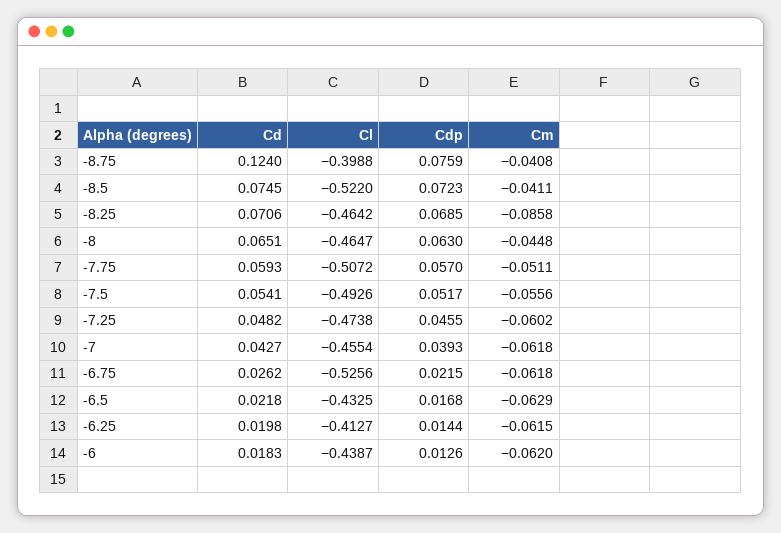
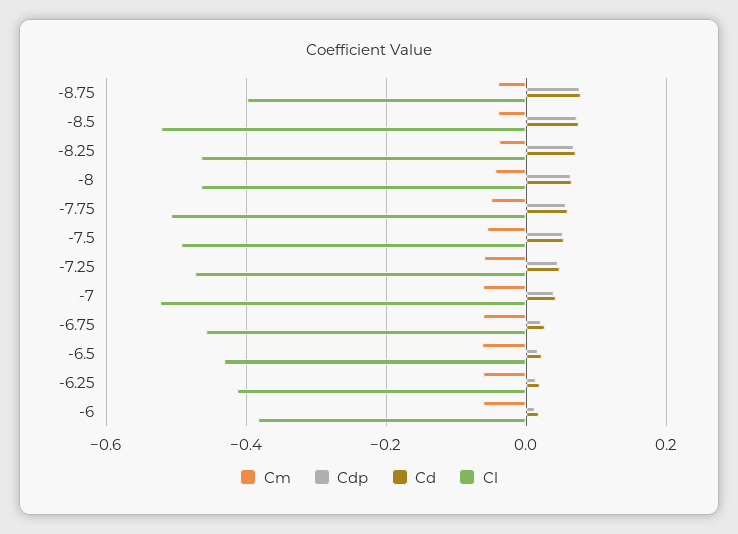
  {
    "Cd": {
-     "-8.75": 0.124,
+     "-8.75": 0.08,
      "-8.5": 0.0745,
      "-8.25": 0.0706,
      "-8": 0.0651,
      "-7.75": 0.0593,
      "-7.5": 0.0541,
      "-7.25": 0.0482,
      "-7": 0.0427,
      "-6.75": 0.0262,
      "-6.5": 0.0218,
      "-6.25": 0.0198,
      "-6": 0.0183
    },
    "Cl": {
      "-8.75": -0.3988,
      "-8.5": -0.522,
      "-8.25": -0.4642,
      "-8": -0.4647,
      "-7.75": -0.5072,
      "-7.5": -0.4926,
      "-7.25": -0.4738,
-     "-7": -0.4554,
+     "-7": -0.52,
-     "-6.75": -0.5256,
+     "-6.75": -0.46,
      "-6.5": -0.4325,
      "-6.25": -0.4127,
-     "-6": -0.4387
+     "-6": -0.38
    },
    "Cdp": {
      "-8.75": 0.0759,
      "-8.5": 0.0723,
      "-8.25": 0.0685,
      "-8": 0.063,
      "-7.75": 0.057,
      "-7.5": 0.0517,
      "-7.25": 0.0455,
      "-7": 0.0393,
      "-6.75": 0.0215,
      "-6.5": 0.0168,
      "-6.25": 0.0144,
      "-6": 0.0126
    },
    "Cm": {
      "-8.75": -0.0408,
      "-8.5": -0.0411,
-     "-8.25": -0.0858,
+     "-8.25": -0.04,
      "-8": -0.0448,
      "-7.75": -0.0511,
      "-7.5": -0.0556,
      "-7.25": -0.0602,
      "-7": -0.0618,
      "-6.75": -0.0618,
      "-6.5": -0.0629,
      "-6.25": -0.0615,
      "-6": -0.062
    }
  }

